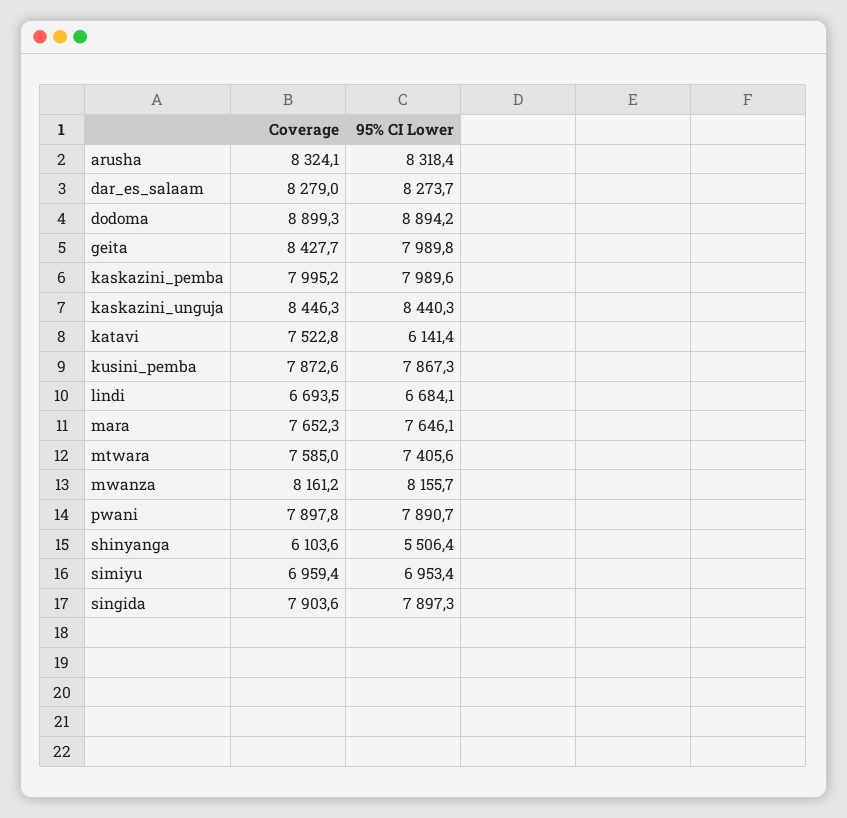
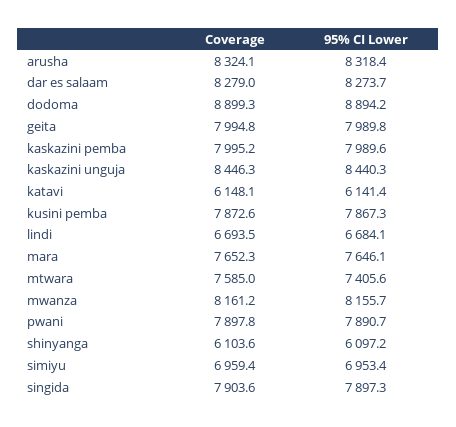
  {
    "Coverage": {
      "arusha": 8324.1,
      "dar_es_salaam": 8279,
      "dodoma": 8899.3,
-     "geita": 8427.7,
+     "geita": 7994.8,
      "kaskazini_pemba": 7995.2,
      "kaskazini_unguja": 8446.3,
-     "katavi": 7522.8,
+     "katavi": 6148.1,
      "kusini_pemba": 7872.6,
      "lindi": 6693.5,
      "mara": 7652.3,
      "mtwara": 7585,
      "mwanza": 8161.2,
      "pwani": 7897.8,
      "shinyanga": 6103.6,
      "simiyu": 6959.4,
      "singida": 7903.6
    },
    "95% CI Lower": {
      "arusha": 8318.4,
      "dar_es_salaam": 8273.7,
      "dodoma": 8894.2,
      "geita": 7989.8,
      "kaskazini_pemba": 7989.6,
      "kaskazini_unguja": 8440.3,
      "katavi": 6141.4,
      "kusini_pemba": 7867.3,
      "lindi": 6684.1,
      "mara": 7646.1,
      "mtwara": 7405.6,
      "mwanza": 8155.7,
      "pwani": 7890.7,
-     "shinyanga": 5506.4,
+     "shinyanga": 6097.2,
      "simiyu": 6953.4,
      "singida": 7897.3
    }
  }

